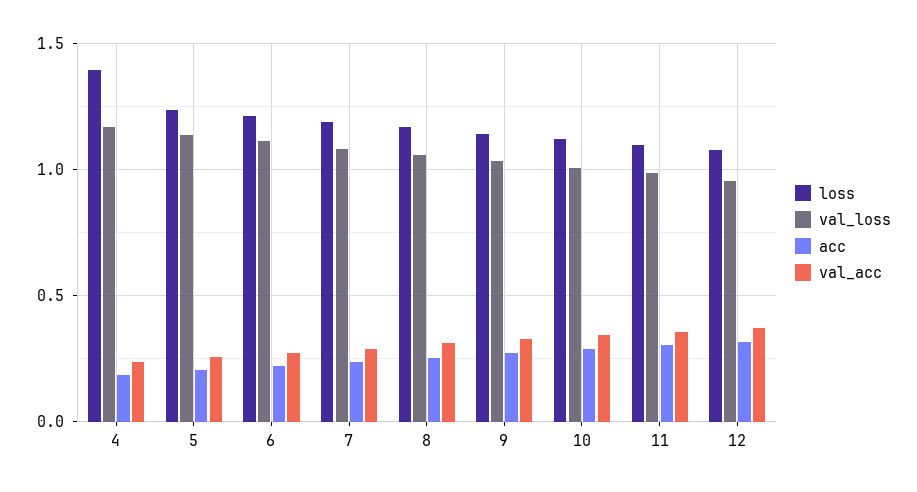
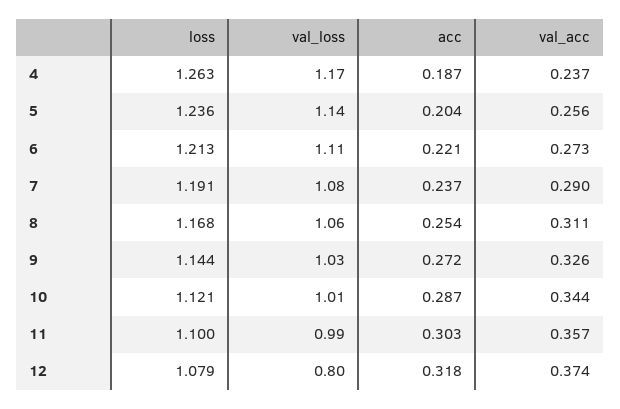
  {
    "loss": {
-     "4": 1.4,
+     "4": 1.263,
      "5": 1.236,
      "6": 1.213,
      "7": 1.191,
      "8": 1.168,
      "9": 1.144,
      "10": 1.121,
      "11": 1.1,
      "12": 1.079
    },
    "val_loss": {
      "4": 1.17,
      "5": 1.14,
      "6": 1.11,
      "7": 1.08,
      "8": 1.06,
      "9": 1.03,
      "10": 1.01,
      "11": 0.99,
-     "12": 0.95
+     "12": 0.8
    },
    "acc": {
      "4": 0.187,
      "5": 0.204,
      "6": 0.221,
      "7": 0.237,
      "8": 0.254,
      "9": 0.272,
      "10": 0.287,
      "11": 0.303,
      "12": 0.318
    },
    "val_acc": {
      "4": 0.237,
      "5": 0.256,
      "6": 0.273,
      "7": 0.29,
      "8": 0.311,
      "9": 0.326,
      "10": 0.344,
      "11": 0.357,
      "12": 0.374
    }
  }

